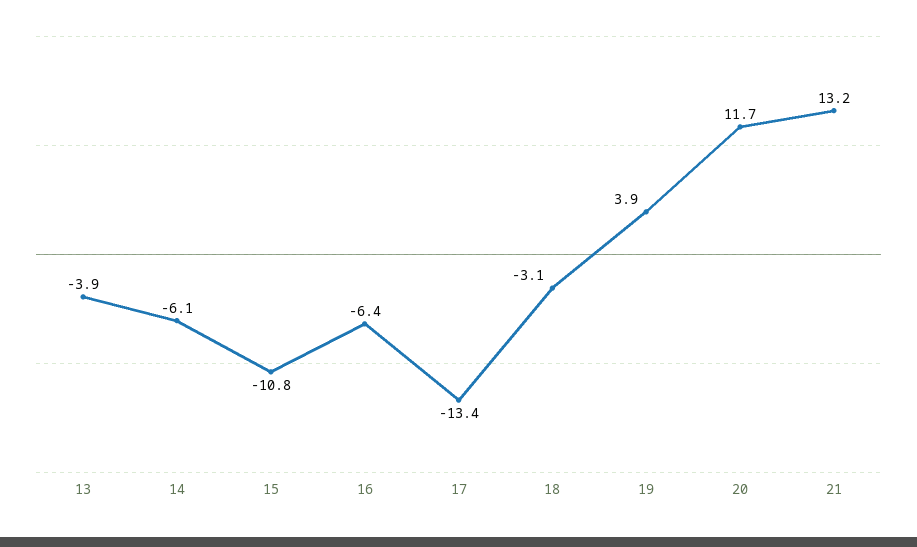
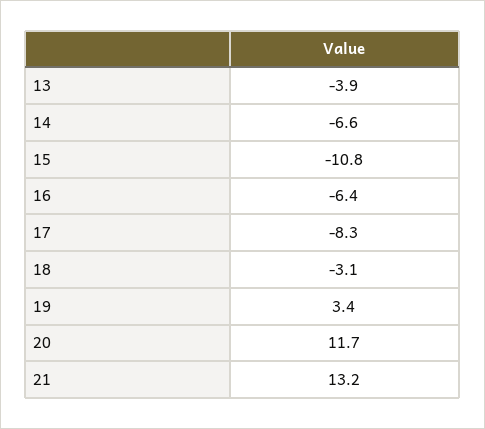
  {
    "13": -3.9,
-   "14": -6.1,
+   "14": -6.6,
    "15": -10.8,
    "16": -6.4,
-   "17": -13.4,
+   "17": -8.3,
    "18": -3.1,
-   "19": 3.9,
+   "19": 3.4,
    "20": 11.7,
    "21": 13.2
  }

